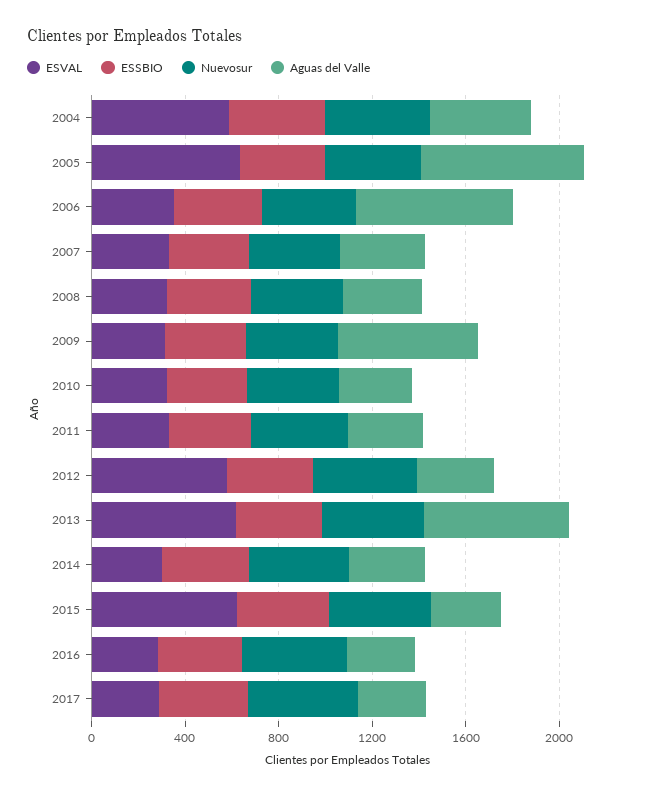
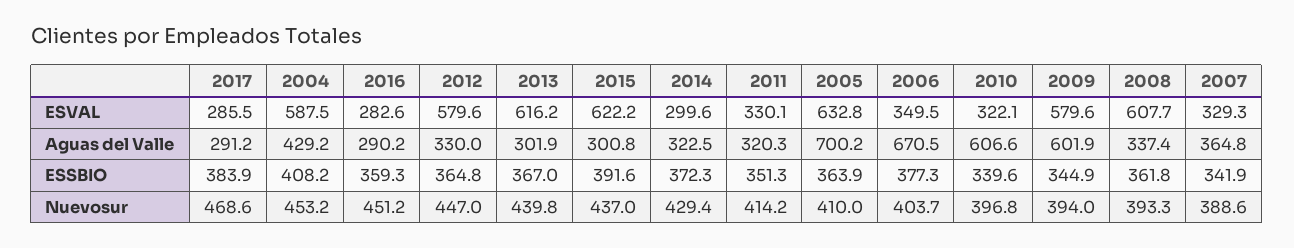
  {
    "ESVAL": {
      "2004": 587.5,
      "2005": 632.8,
      "2006": 349.5,
      "2007": 329.3,
-     "2008": 300,
+     "2008": 607.7,
-     "2009": 300,
+     "2009": 579.6,
      "2010": 322.1,
      "2011": 330.1,
      "2012": 579.6,
      "2013": 616.2,
      "2014": 299.6,
      "2015": 622.2,
      "2016": 282.6,
      "2017": 285.5
    },
    "ESSBIO": {
      "2004": 408.2,
      "2005": 363.9,
      "2006": 377.3,
      "2007": 341.9,
      "2008": 361.8,
      "2009": 344.9,
      "2010": 339.6,
      "2011": 351.3,
      "2012": 364.8,
      "2013": 367,
      "2014": 372.3,
      "2015": 391.6,
      "2016": 359.3,
      "2017": 383.9
    },
    "Nuevosur": {
      "2004": 453.2,
      "2005": 410,
      "2006": 403.7,
      "2007": 388.6,
      "2008": 393.3,
      "2009": 394,
      "2010": 396.8,
      "2011": 414.2,
      "2012": 447,
      "2013": 439.8,
      "2014": 429.4,
      "2015": 437,
      "2016": 451.2,
      "2017": 468.6
    },
    "Aguas del Valle": {
      "2004": 429.2,
      "2005": 700.2,
      "2006": 670.5,
      "2007": 364.8,
      "2008": 337.4,
      "2009": 601.9,
-     "2010": 300,
+     "2010": 606.6,
      "2011": 320.3,
      "2012": 330,
-     "2013": 600,
+     "2013": 301.9,
      "2014": 322.5,
      "2015": 300.8,
      "2016": 290.2,
      "2017": 291.2
    }
  }

